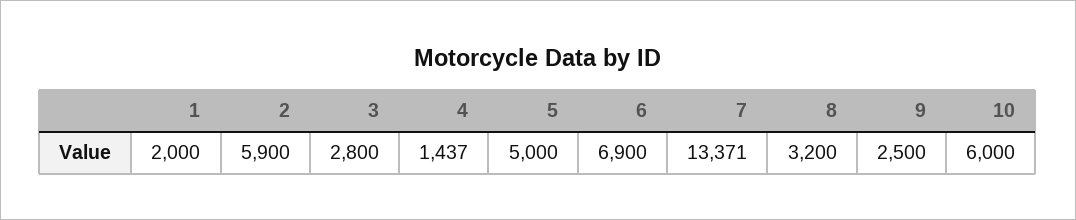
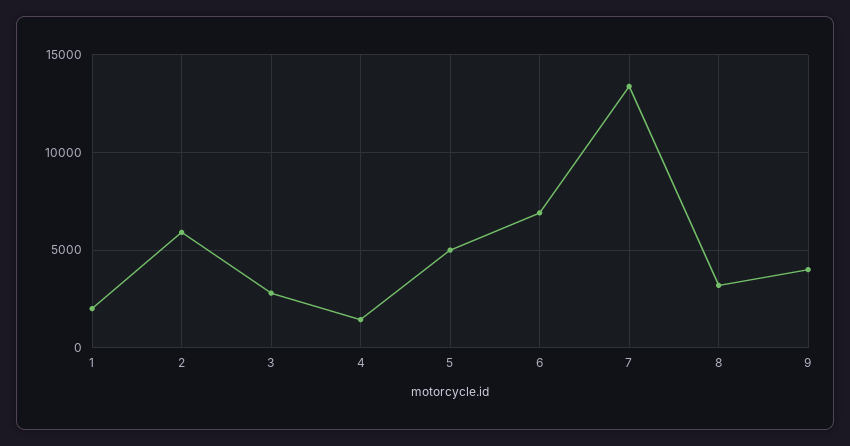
  {
    "1": 2000,
    "2": 5900,
    "3": 2800,
    "4": 1437,
    "5": 5000,
    "6": 6900,
    "7": 13371,
    "8": 3200,
-   "9": 2500,
+   "9": 4000
-   "10": 6000
  }

